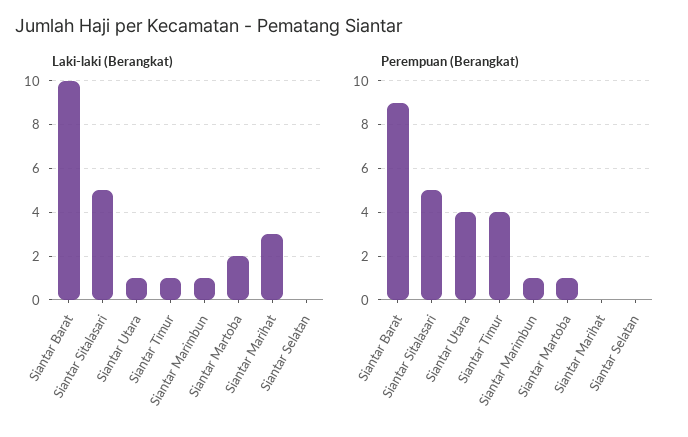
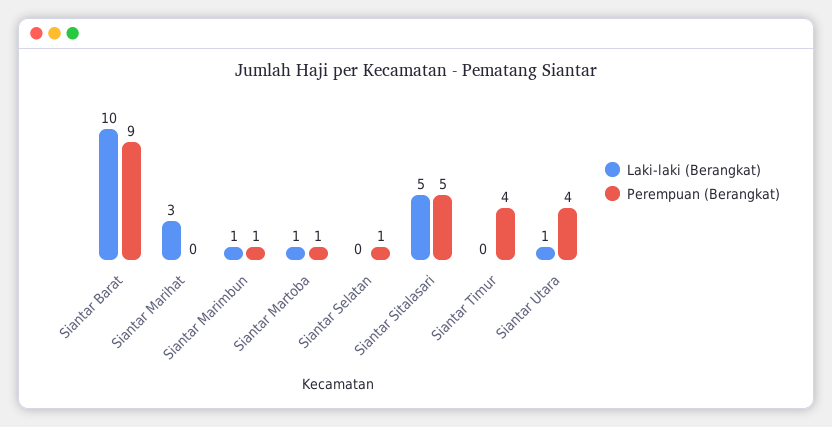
  {
    "Laki-laki (Berangkat)": {
      "Siantar Barat": 10,
      "Siantar Sitalasari": 5,
      "Siantar Utara": 1,
-     "Siantar Timur": 1,
+     "Siantar Timur": 0,
      "Siantar Marimbun": 1,
-     "Siantar Martoba": 2,
+     "Siantar Martoba": 1,
      "Siantar Marihat": 3,
      "Siantar Selatan": 0
    },
    "Perempuan (Berangkat)": {
      "Siantar Barat": 9,
      "Siantar Sitalasari": 5,
      "Siantar Utara": 4,
      "Siantar Timur": 4,
      "Siantar Marimbun": 1,
      "Siantar Martoba": 1,
      "Siantar Marihat": 0,
-     "Siantar Selatan": 0
+     "Siantar Selatan": 1
    }
  }

